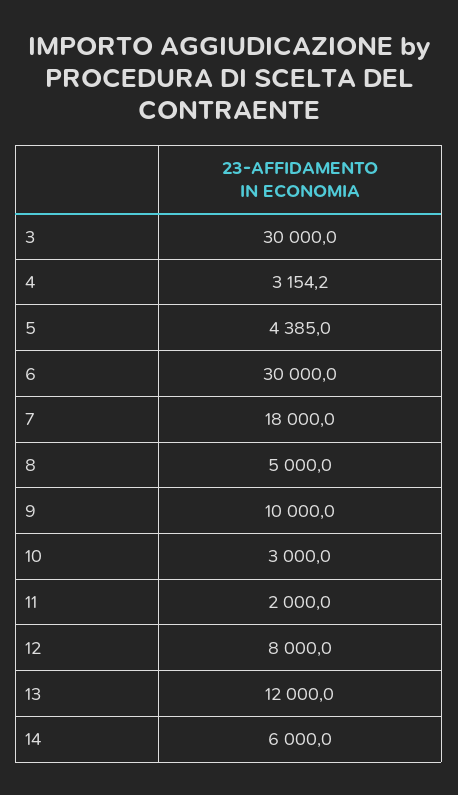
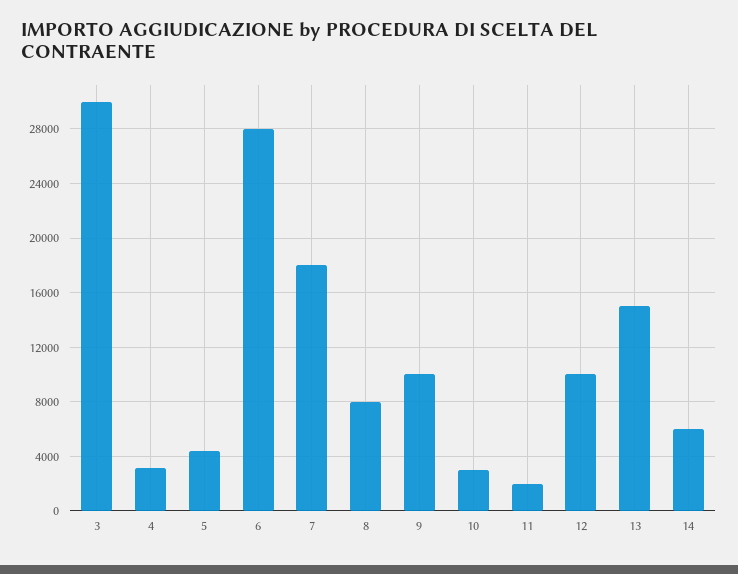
  {
    "3": 30000,
    "4": 3154.2,
    "5": 4385,
-   "6": 30000,
+   "6": 28000,
    "7": 18000,
-   "8": 5000,
+   "8": 8000,
    "9": 10000,
    "10": 3000,
    "11": 2000,
-   "12": 8000,
+   "12": 10000,
-   "13": 12000,
+   "13": 15000,
    "14": 6000
  }

